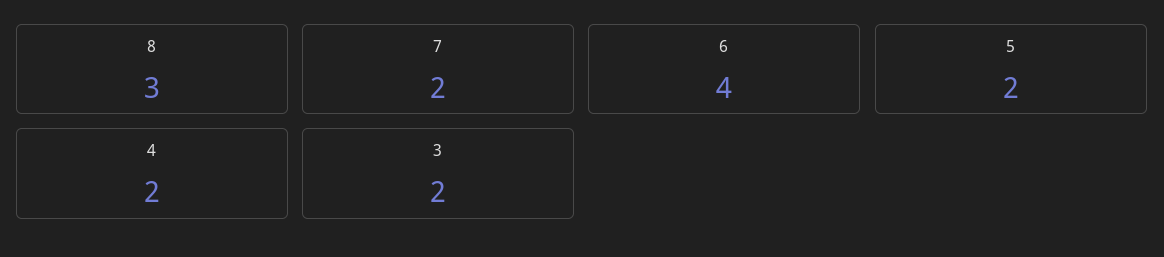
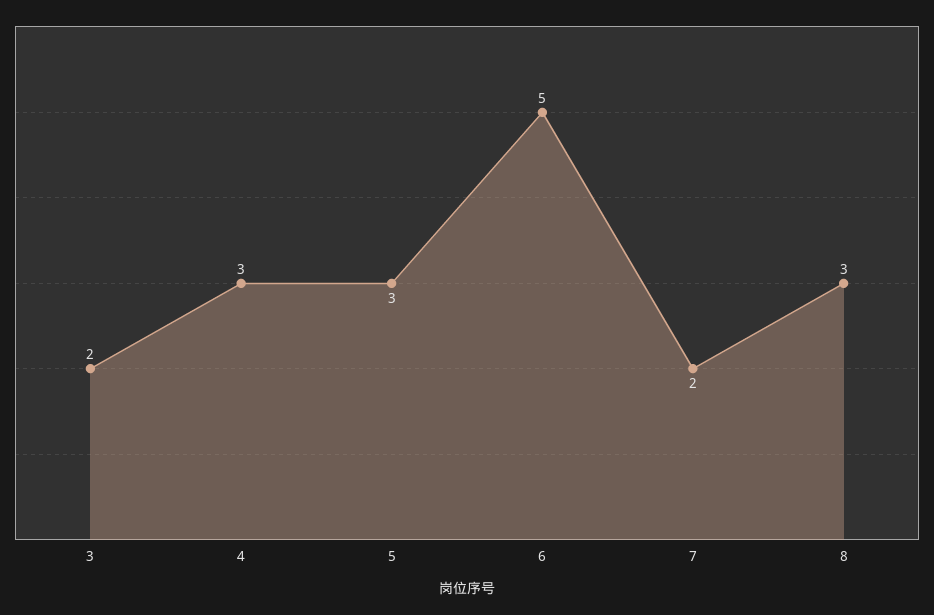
  {
    "8": 3,
    "7": 2,
-   "6": 4,
+   "6": 5,
-   "5": 2,
+   "5": 3,
-   "4": 2,
+   "4": 3,
    "3": 2
  }

